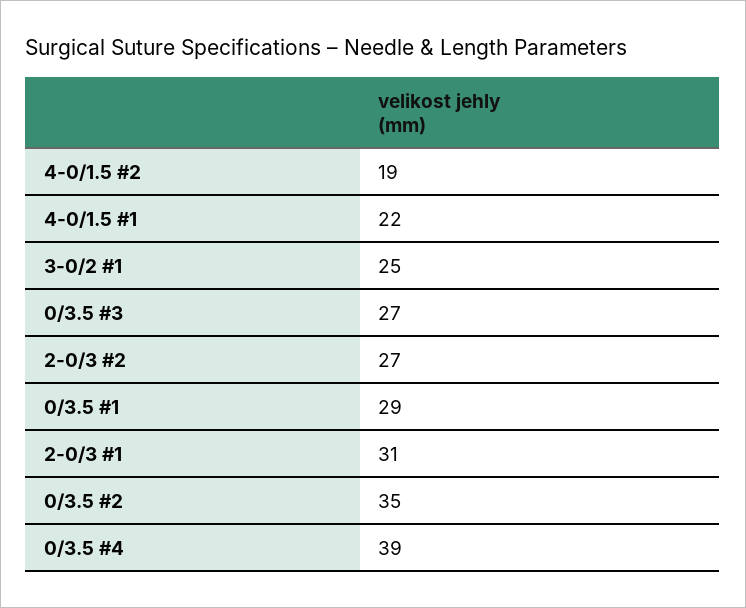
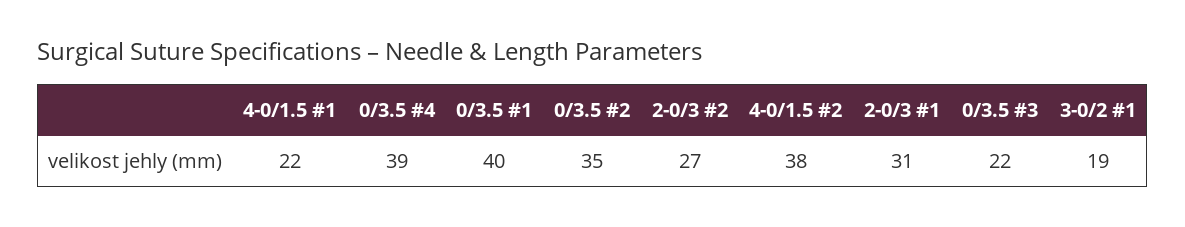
  {
-   "4-0/1.5 #2": 19,
+   "4-0/1.5 #2": 38,
    "4-0/1.5 #1": 22,
-   "3-0/2 #1": 25,
+   "3-0/2 #1": 19,
-   "0/3.5 #3": 27,
+   "0/3.5 #3": 22,
    "2-0/3 #2": 27,
-   "0/3.5 #1": 29,
+   "0/3.5 #1": 40,
    "2-0/3 #1": 31,
    "0/3.5 #2": 35,
    "0/3.5 #4": 39
  }

